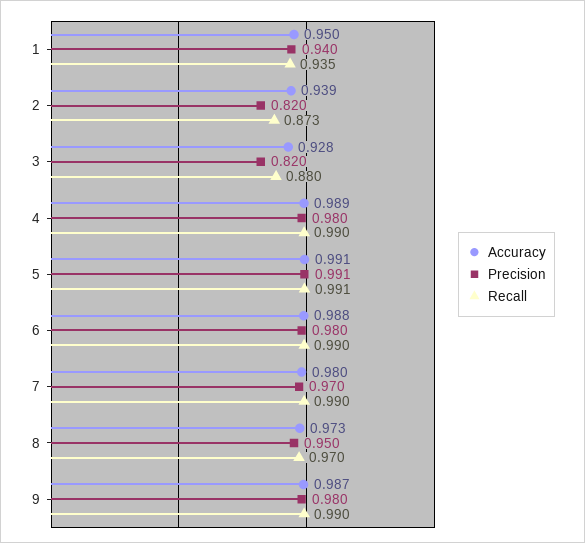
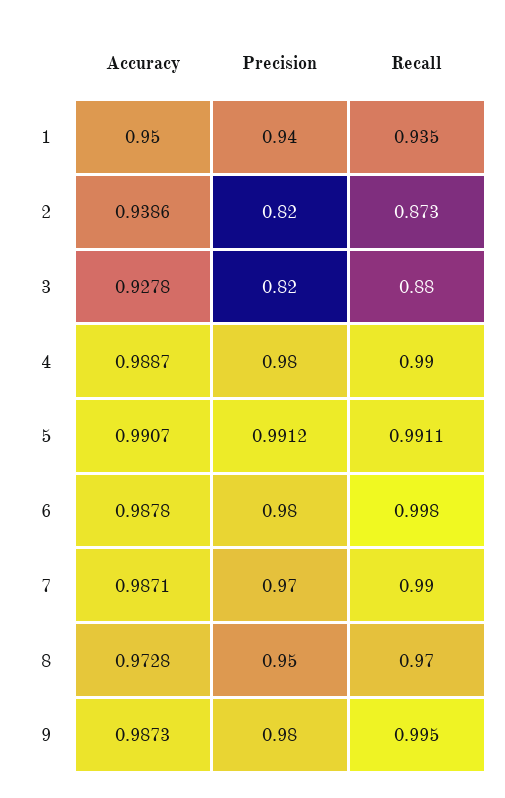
  {
    "Accuracy": {
      "1": 0.95,
      "2": 0.9386,
      "3": 0.9278,
      "4": 0.9887,
      "5": 0.9907,
      "6": 0.9878,
-     "7": 0.98,
+     "7": 0.9871,
      "8": 0.9728,
      "9": 0.9873
    },
    "Precision": {
      "1": 0.94,
      "2": 0.82,
      "3": 0.82,
      "4": 0.98,
      "5": 0.9912,
      "6": 0.98,
      "7": 0.97,
      "8": 0.95,
      "9": 0.98
    },
    "Recall": {
      "1": 0.935,
      "2": 0.873,
      "3": 0.88,
      "4": 0.99,
      "5": 0.9911,
-     "6": 0.99,
+     "6": 0.998,
      "7": 0.99,
      "8": 0.97,
-     "9": 0.99
+     "9": 0.995
    }
  }

